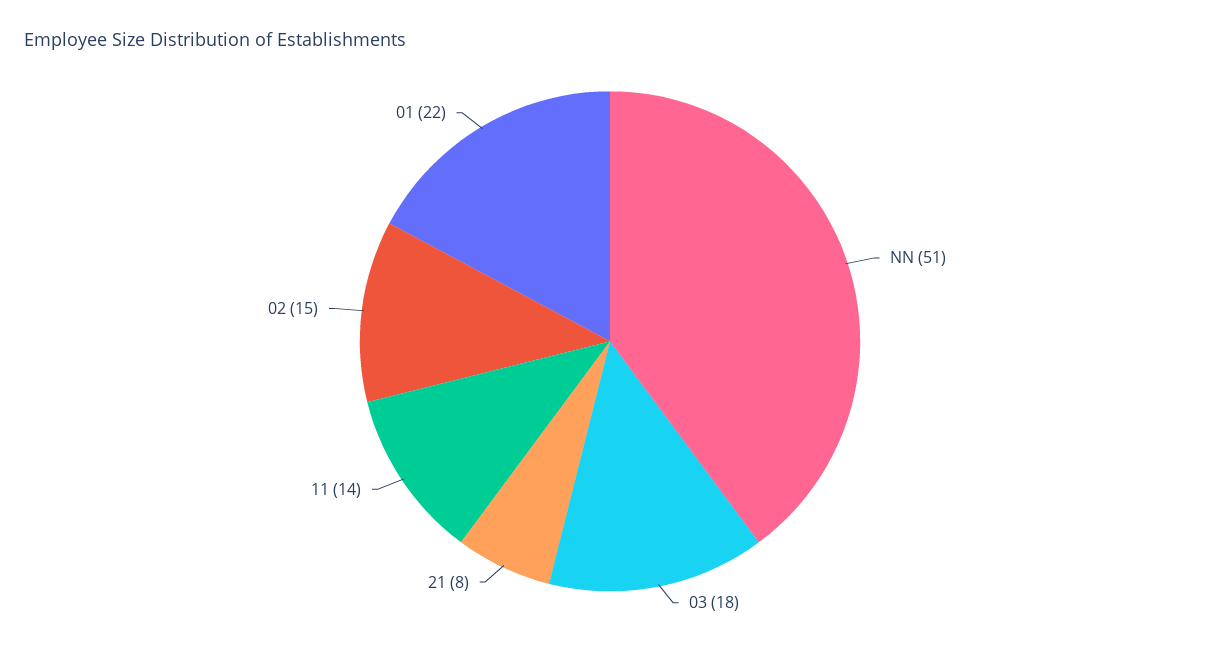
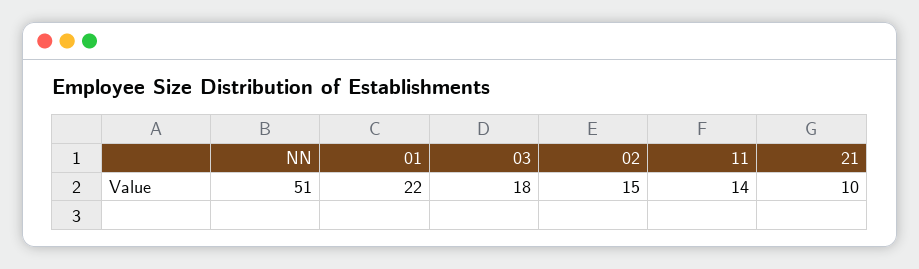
  {
    "NN": 51,
    "03": 18,
-   "21": 8,
+   "21": 10,
    "11": 14,
    "02": 15,
    "01": 22
  }

